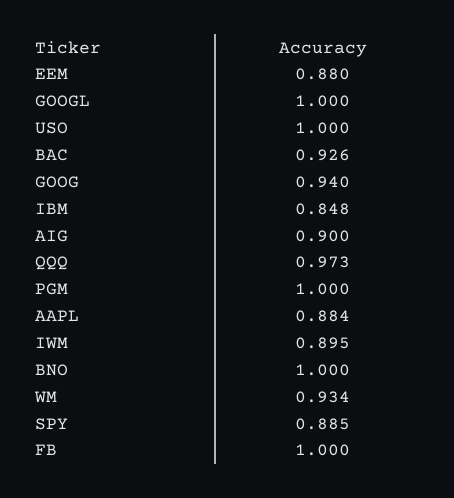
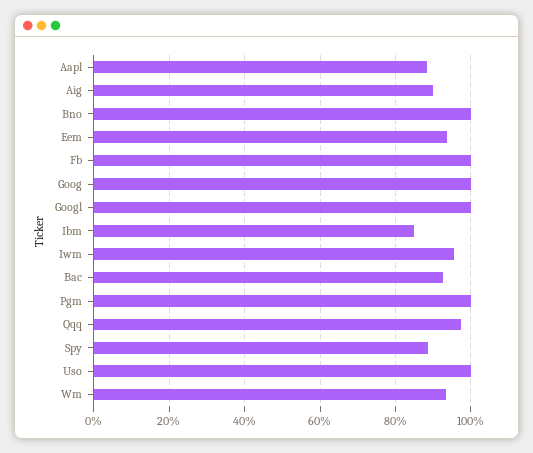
  {
-   "EEM": 0.88,
+   "EEM": 0.94,
    "GOOGL": 1,
    "USO": 1,
    "BAC": 0.926,
-   "GOOG": 0.94,
+   "GOOG": 1,
    "IBM": 0.848,
    "AIG": 0.9,
    "QQQ": 0.973,
    "PGM": 1,
    "AAPL": 0.884,
-   "IWM": 0.895,
+   "IWM": 0.96,
    "BNO": 1,
    "WM": 0.934,
    "SPY": 0.885,
    "FB": 1
  }

